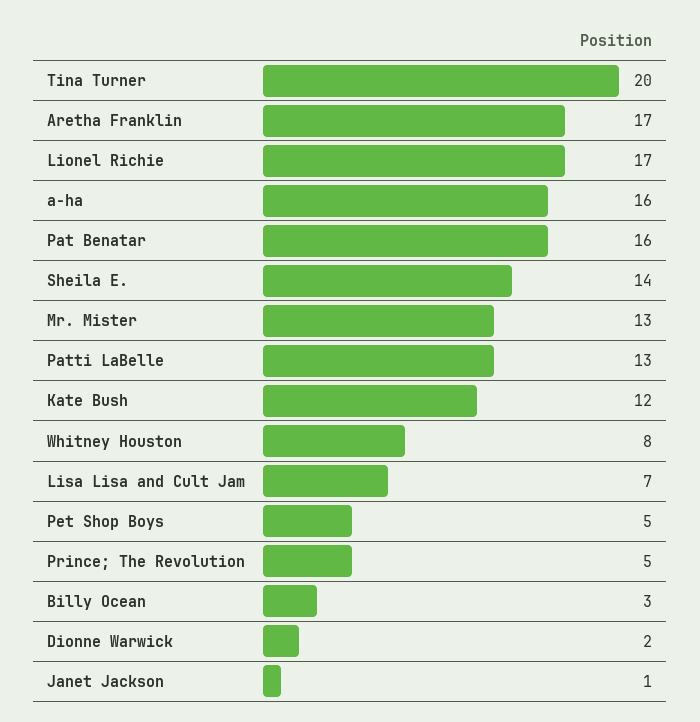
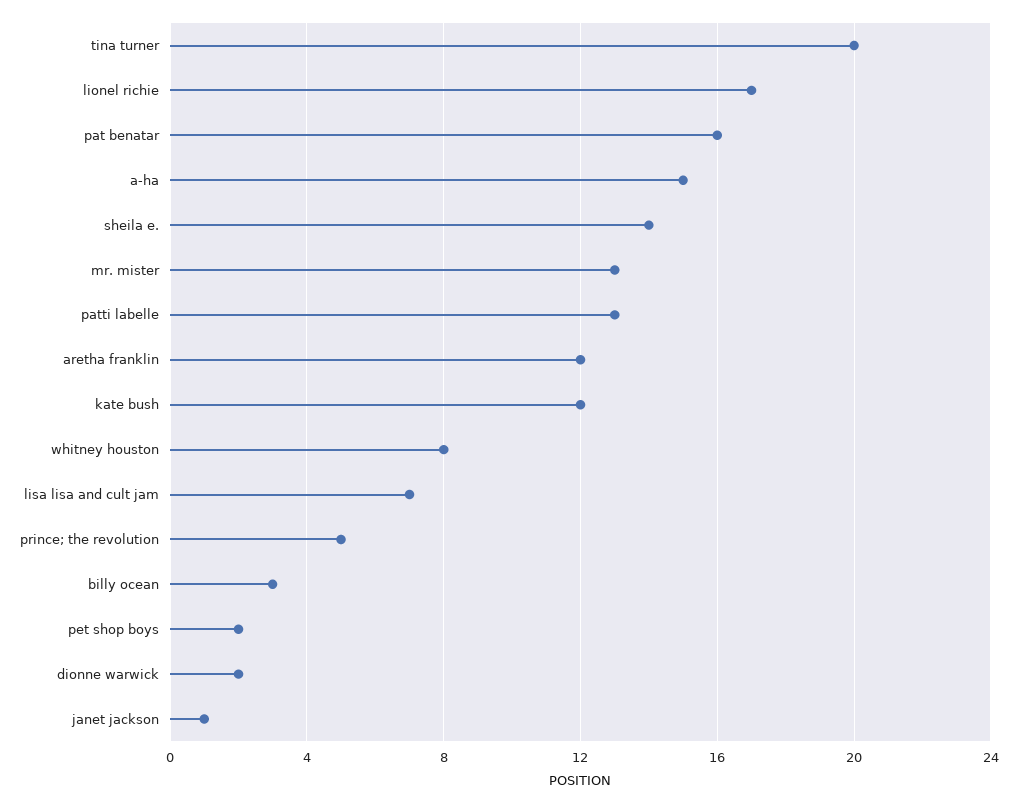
  {
    "Tina Turner": 20,
-   "Aretha Franklin": 17,
+   "Aretha Franklin": 12,
    "Lionel Richie": 17,
-   "a-ha": 16,
+   "a-ha": 15,
    "Pat Benatar": 16,
    "Sheila E.": 14,
    "Mr. Mister": 13,
    "Patti LaBelle": 13,
    "Kate Bush": 12,
    "Whitney Houston": 8,
    "Lisa Lisa and Cult Jam": 7,
-   "Pet Shop Boys": 5,
+   "Pet Shop Boys": 2,
    "Prince; The Revolution": 5,
    "Billy Ocean": 3,
    "Dionne Warwick": 2,
    "Janet Jackson": 1
  }

